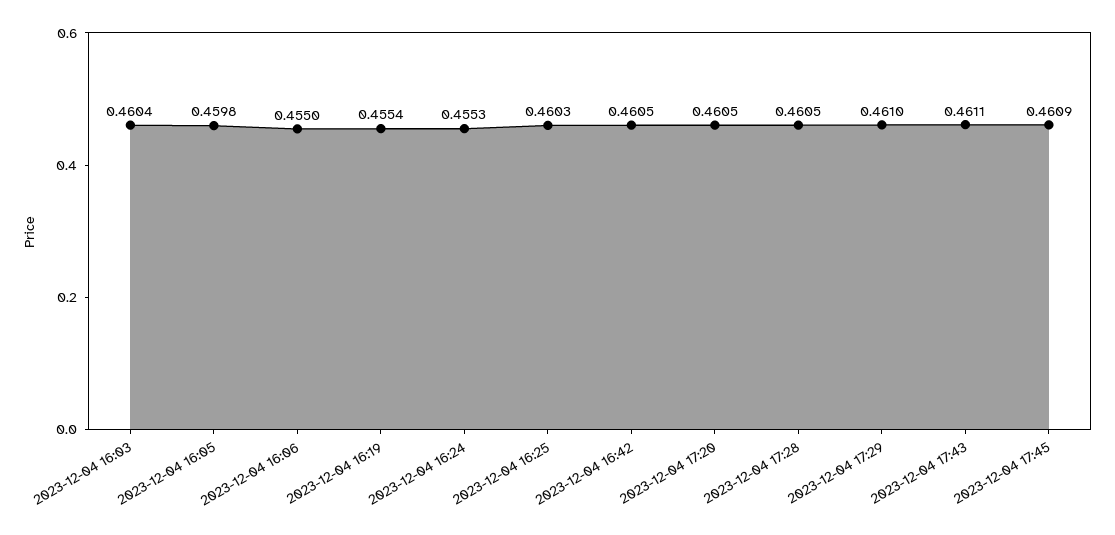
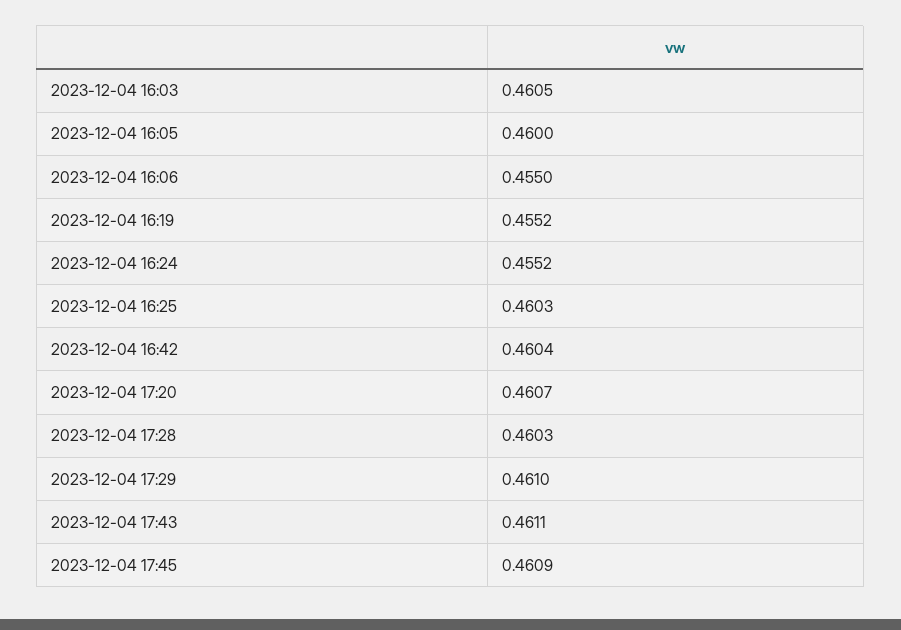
  {
-   "2023-12-04 16:03": 0.4604,
+   "2023-12-04 16:03": 0.4605,
-   "2023-12-04 16:05": 0.4598,
+   "2023-12-04 16:05": 0.46,
    "2023-12-04 16:06": 0.455,
-   "2023-12-04 16:19": 0.4554,
+   "2023-12-04 16:19": 0.4552,
-   "2023-12-04 16:24": 0.4553,
+   "2023-12-04 16:24": 0.4552,
    "2023-12-04 16:25": 0.4603,
-   "2023-12-04 16:42": 0.4605,
+   "2023-12-04 16:42": 0.4604,
-   "2023-12-04 17:20": 0.4605,
+   "2023-12-04 17:20": 0.4607,
-   "2023-12-04 17:28": 0.4605,
+   "2023-12-04 17:28": 0.4603,
    "2023-12-04 17:29": 0.461,
    "2023-12-04 17:43": 0.4611,
    "2023-12-04 17:45": 0.4609
  }

